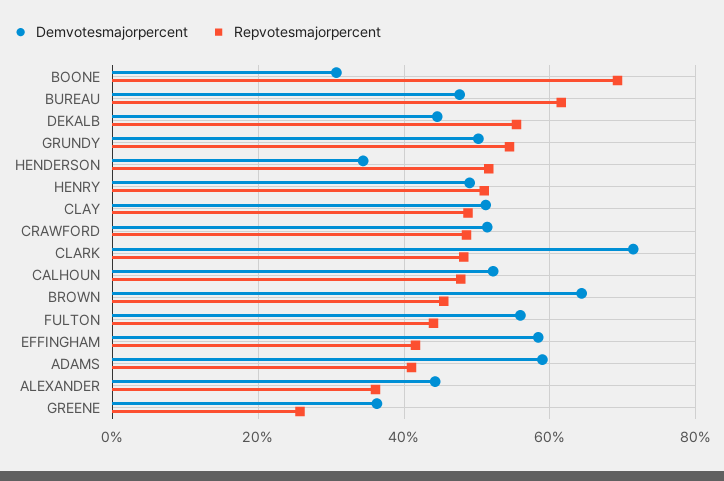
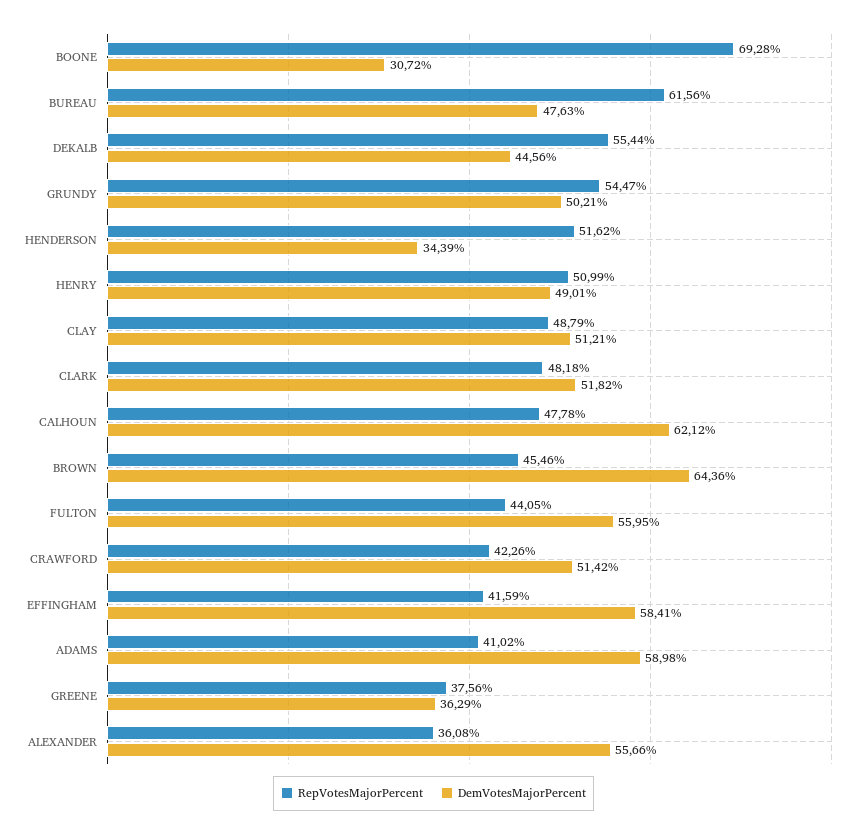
  {
    "Demvotesmajorpercent": {
      "BOONE": 30.72,
      "BUREAU": 47.63,
      "DEKALB": 44.56,
      "GRUNDY": 50.21,
      "HENDERSON": 34.39,
      "HENRY": 49.01,
      "CLAY": 51.21,
      "CRAWFORD": 51.42,
-     "CLARK": 72,
+     "CLARK": 51.82,
-     "CALHOUN": 52,
+     "CALHOUN": 62.12,
      "BROWN": 64.36,
      "FULTON": 55.95,
      "EFFINGHAM": 58.41,
      "ADAMS": 58.98,
-     "ALEXANDER": 44,
+     "ALEXANDER": 55.66,
      "GREENE": 36.29
    },
    "Repvotesmajorpercent": {
      "BOONE": 69.28,
      "BUREAU": 61.56,
      "DEKALB": 55.44,
      "GRUNDY": 54.47,
      "HENDERSON": 51.62,
      "HENRY": 50.99,
      "CLAY": 48.79,
-     "CRAWFORD": 48,
+     "CRAWFORD": 42.26,
      "CLARK": 48.18,
      "CALHOUN": 47.78,
      "BROWN": 45.46,
      "FULTON": 44.05,
      "EFFINGHAM": 41.59,
      "ADAMS": 41.02,
      "ALEXANDER": 36.08,
-     "GREENE": 26
+     "GREENE": 37.56
    }
  }

